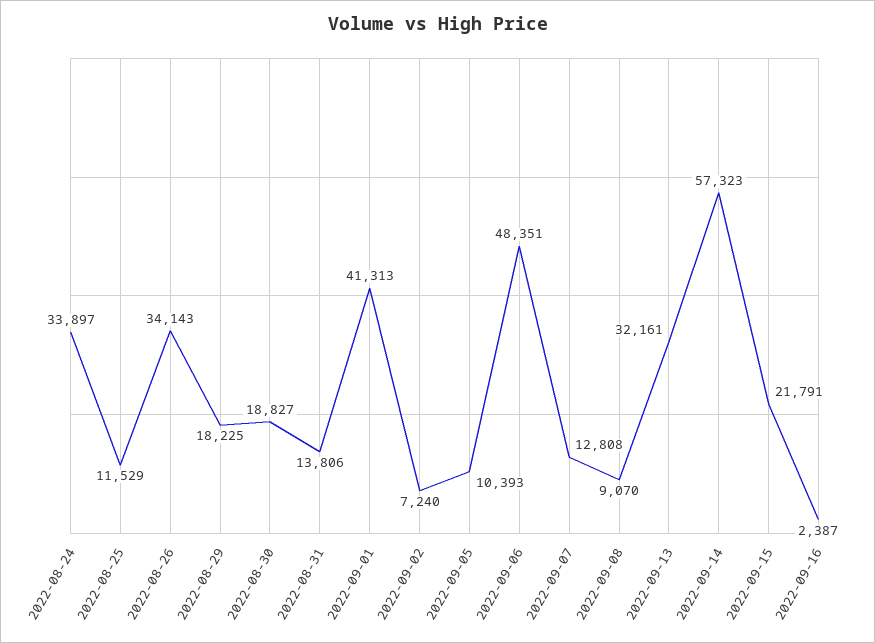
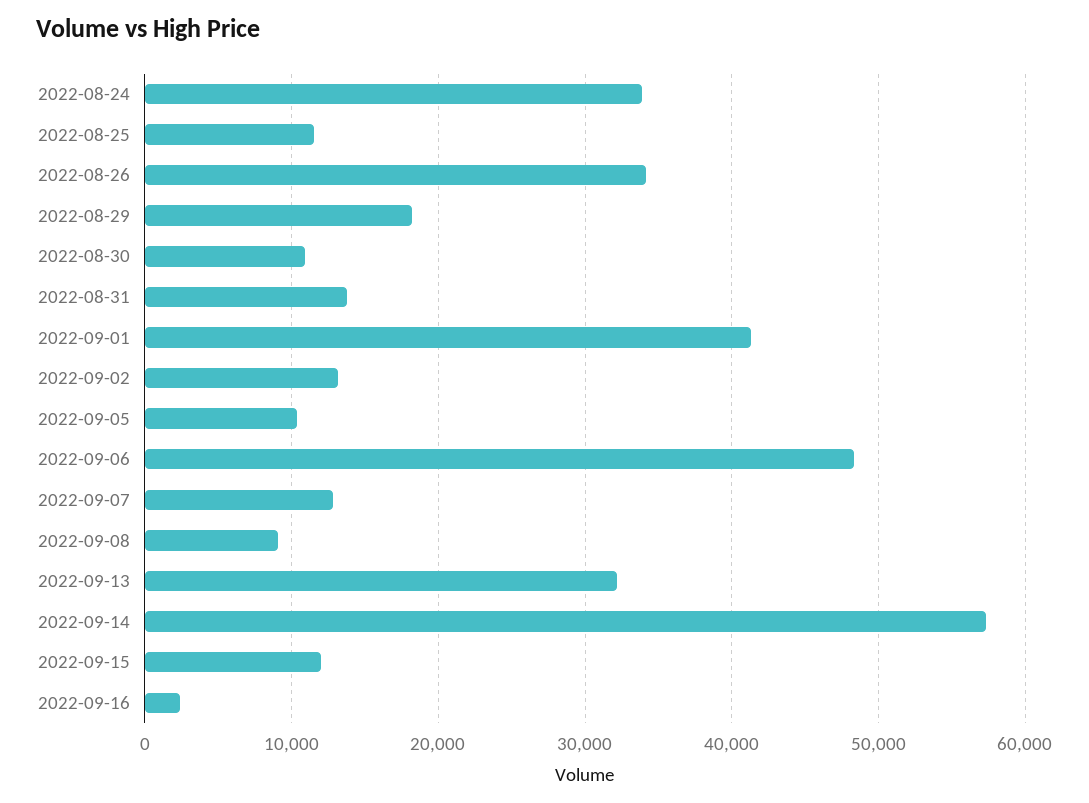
  {
    "2022-08-24": 33897,
    "2022-08-25": 11529,
    "2022-08-26": 34143,
    "2022-08-29": 18225,
-   "2022-08-30": 18827,
+   "2022-08-30": 11000,
    "2022-08-31": 13806,
    "2022-09-01": 41313,
-   "2022-09-02": 7240,
+   "2022-09-02": 13000,
    "2022-09-05": 10393,
    "2022-09-06": 48351,
    "2022-09-07": 12808,
    "2022-09-08": 9070,
    "2022-09-13": 32161,
    "2022-09-14": 57323,
-   "2022-09-15": 21791,
+   "2022-09-15": 12000,
    "2022-09-16": 2387
  }

